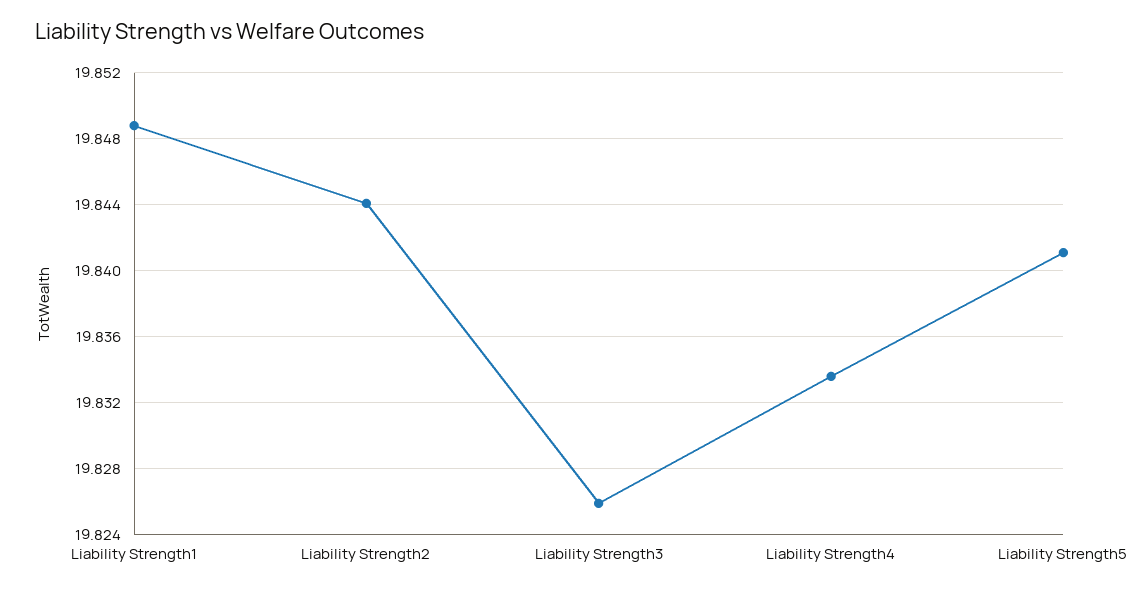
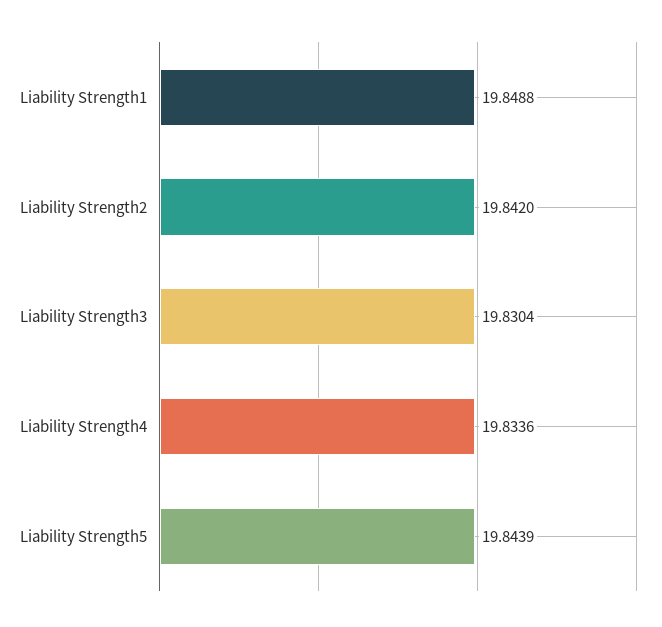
  {
    "Liability Strength1": 19.8488,
-   "Liability Strength2": 19.844,
+   "Liability Strength2": 19.842,
-   "Liability Strength3": 19.826,
+   "Liability Strength3": 19.8304,
    "Liability Strength4": 19.8336,
-   "Liability Strength5": 19.841
+   "Liability Strength5": 19.8439
  }

